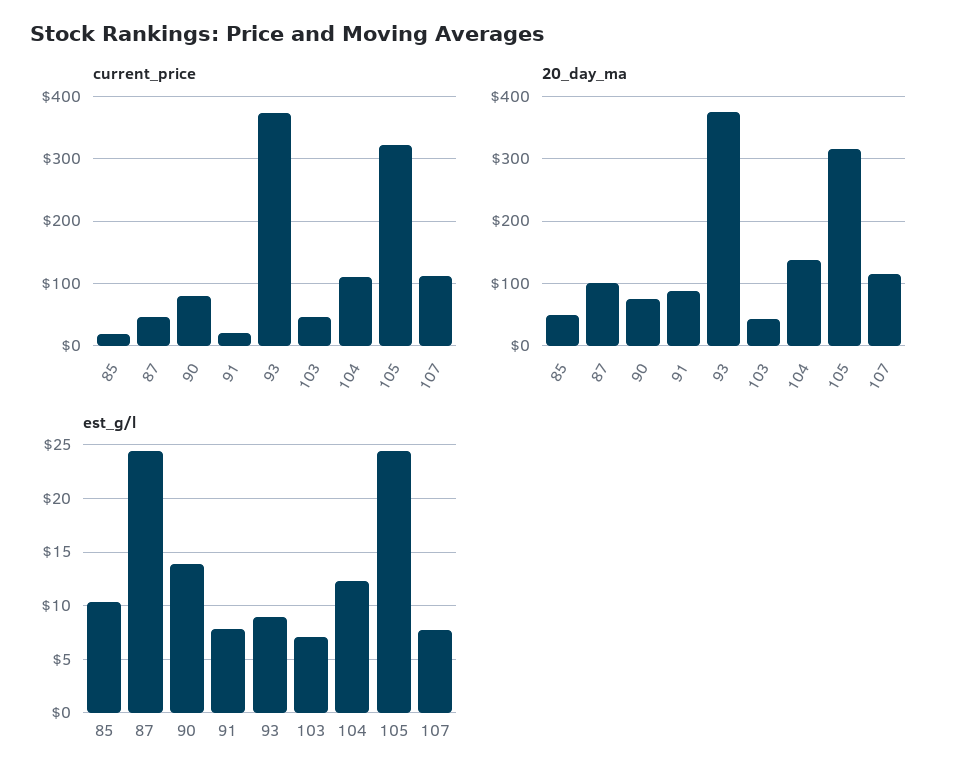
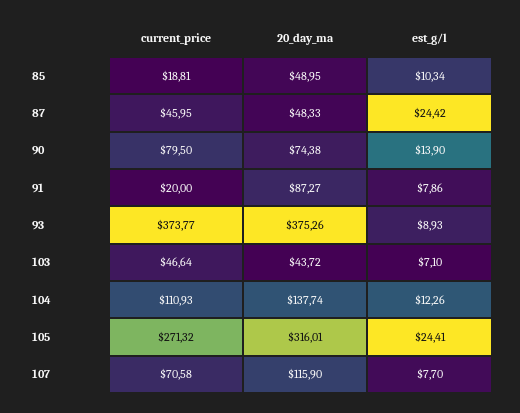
  {
    "current_price": {
      "85": 18.81,
      "87": 45.95,
      "90": 79.5,
      "91": 20,
      "93": 373.77,
      "103": 46.64,
      "104": 110.93,
-     "105": 320,
+     "105": 271.32,
-     "107": 110
+     "107": 70.58
    },
    "20_day_ma": {
      "85": 48.95,
-     "87": 100,
+     "87": 48.33,
      "90": 74.38,
      "91": 87.27,
      "93": 375.26,
      "103": 43.72,
      "104": 137.74,
      "105": 316.01,
      "107": 115.9
    },
    "est_g/l": {
      "85": 10.34,
      "87": 24.42,
      "90": 13.9,
      "91": 7.86,
      "93": 8.93,
      "103": 7.1,
      "104": 12.26,
      "105": 24.41,
      "107": 7.7
    }
  }

